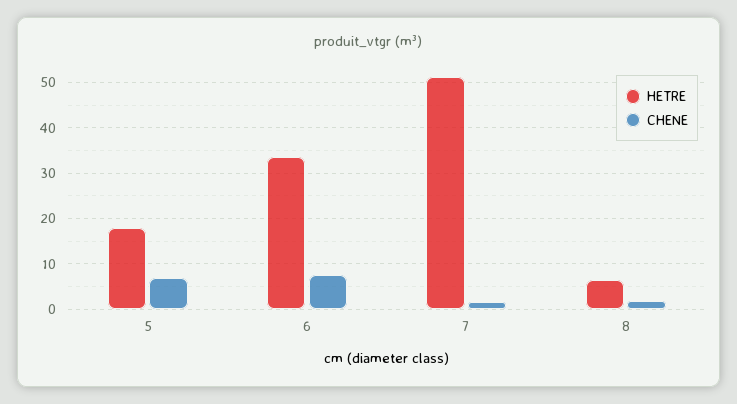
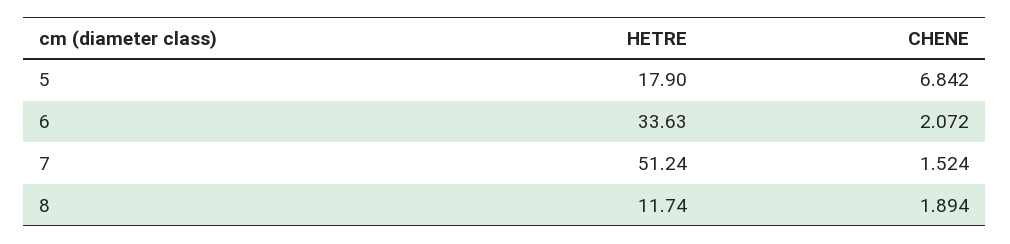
  {
    "HETRE": {
      "5": 17.9,
      "6": 33.63,
      "7": 51.24,
-     "8": 6
+     "8": 11.74
    },
    "CHENE": {
      "5": 6.842,
-     "6": 8,
+     "6": 2.072,
      "7": 1.524,
      "8": 1.894
    }
  }

